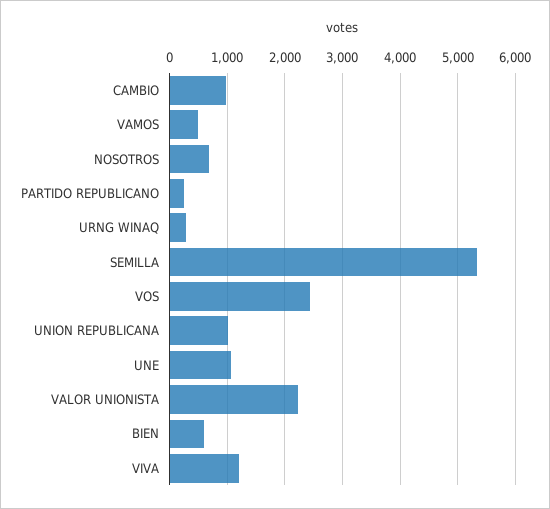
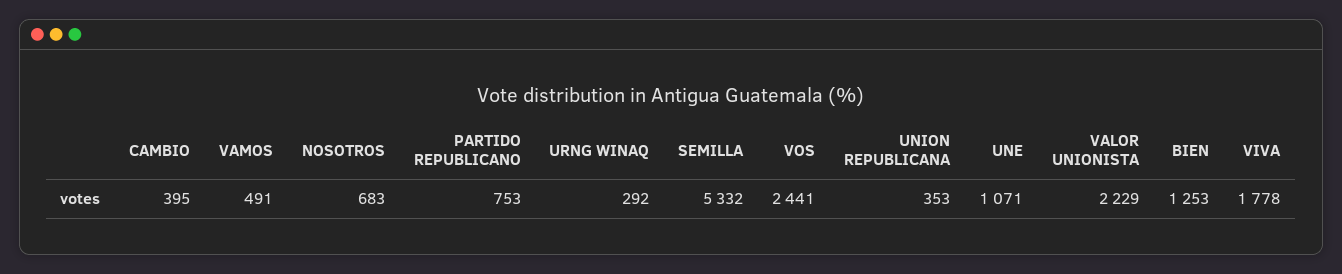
  {
-   "CAMBIO": 1000,
+   "CAMBIO": 395,
    "VAMOS": 491,
    "NOSOTROS": 683,
-   "PARTIDO REPUBLICANO": 200,
+   "PARTIDO REPUBLICANO": 753,
    "URNG WINAQ": 292,
    "SEMILLA": 5332,
    "VOS": 2441,
-   "UNION REPUBLICANA": 1000,
+   "UNION REPUBLICANA": 353,
    "UNE": 1071,
    "VALOR UNIONISTA": 2229,
-   "BIEN": 600,
+   "BIEN": 1253,
-   "VIVA": 1200
+   "VIVA": 1778
  }

